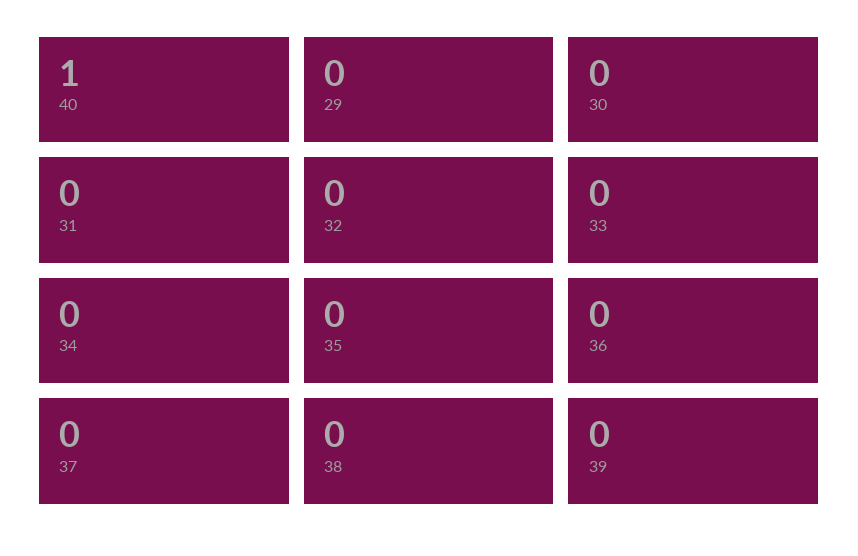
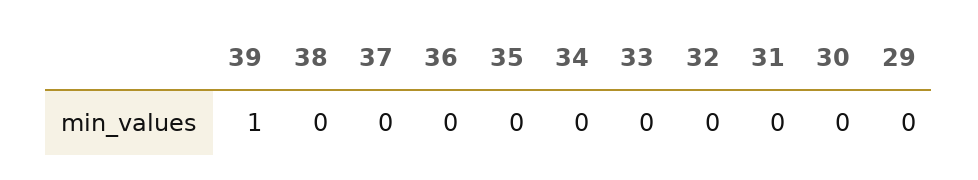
  {
-   "40": 1,
    "29": 0,
    "30": 0,
    "31": 0,
    "32": 0,
    "33": 0,
    "34": 0,
    "35": 0,
    "36": 0,
    "37": 0,
    "38": 0,
-   "39": 0
+   "39": 1
  }

